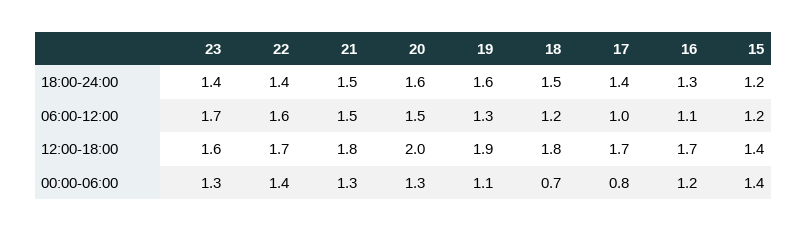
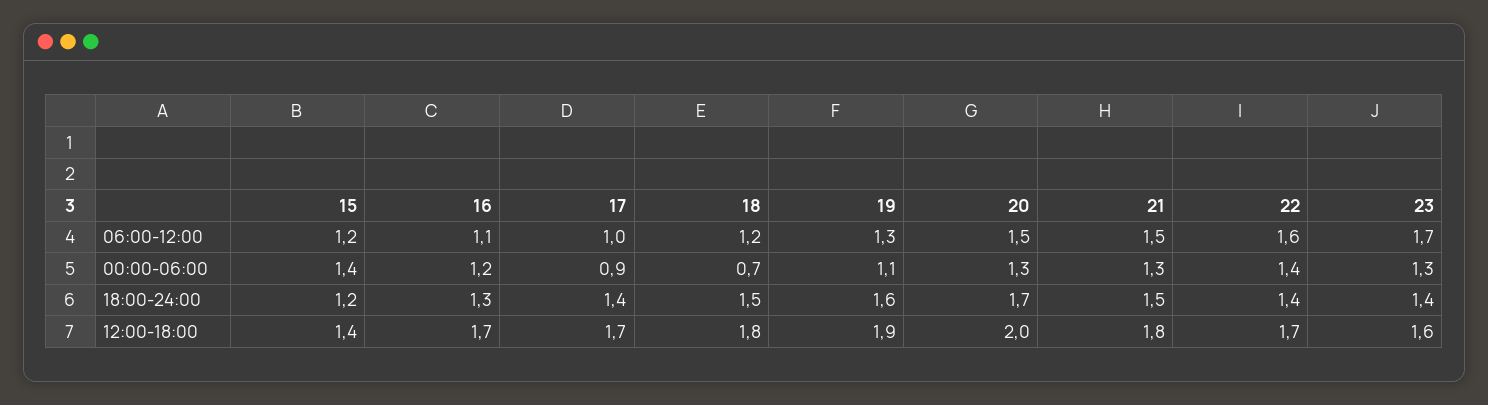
  {
    "23": {
      "18:00-24:00": 1.4,
      "06:00-12:00": 1.7,
      "12:00-18:00": 1.6,
      "00:00-06:00": 1.3
    },
    "22": {
      "18:00-24:00": 1.4,
      "06:00-12:00": 1.6,
      "12:00-18:00": 1.7,
      "00:00-06:00": 1.4
    },
    "21": {
      "18:00-24:00": 1.5,
      "06:00-12:00": 1.5,
      "12:00-18:00": 1.8,
      "00:00-06:00": 1.3
    },
    "20": {
-     "18:00-24:00": 1.6,
+     "18:00-24:00": 1.7,
      "06:00-12:00": 1.5,
      "12:00-18:00": 2,
      "00:00-06:00": 1.3
    },
    "19": {
      "18:00-24:00": 1.6,
      "06:00-12:00": 1.3,
      "12:00-18:00": 1.9,
      "00:00-06:00": 1.1
    },
    "18": {
      "18:00-24:00": 1.5,
      "06:00-12:00": 1.2,
      "12:00-18:00": 1.8,
      "00:00-06:00": 0.7
    },
    "17": {
      "18:00-24:00": 1.4,
      "06:00-12:00": 1,
      "12:00-18:00": 1.7,
-     "00:00-06:00": 0.8
+     "00:00-06:00": 0.9
    },
    "16": {
      "18:00-24:00": 1.3,
      "06:00-12:00": 1.1,
      "12:00-18:00": 1.7,
      "00:00-06:00": 1.2
    },
    "15": {
      "18:00-24:00": 1.2,
      "06:00-12:00": 1.2,
      "12:00-18:00": 1.4,
      "00:00-06:00": 1.4
    }
  }

